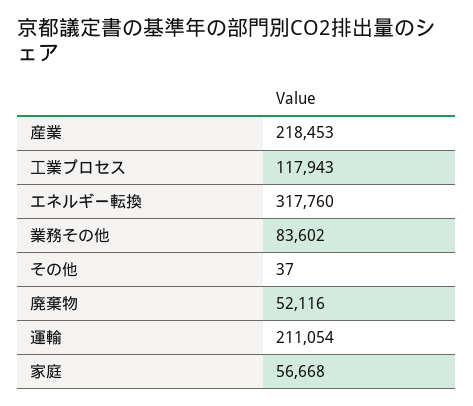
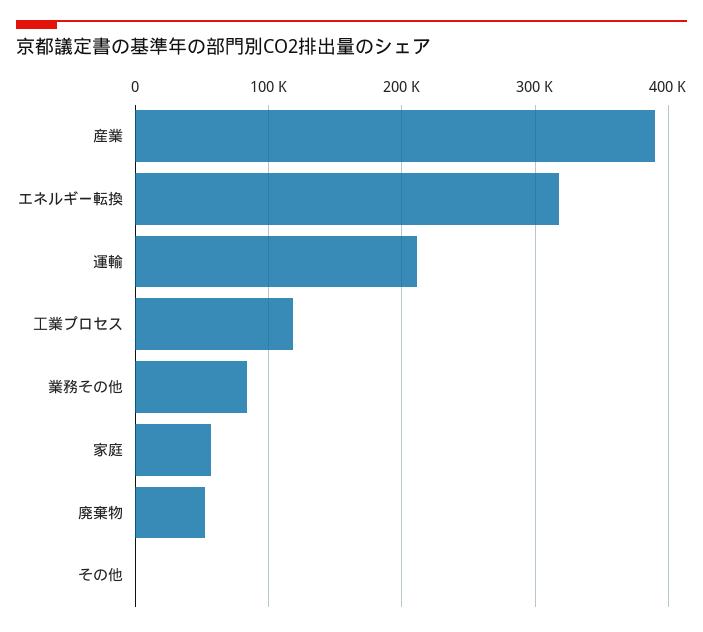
  {
-   "産業": 218453,
+   "産業": 390000,
    "工業プロセス": 117943,
    "エネルギー転換": 317760,
    "業務その他": 83602,
    "その他": 37,
    "廃棄物": 52116,
    "運輸": 211054,
    "家庭": 56668
  }

